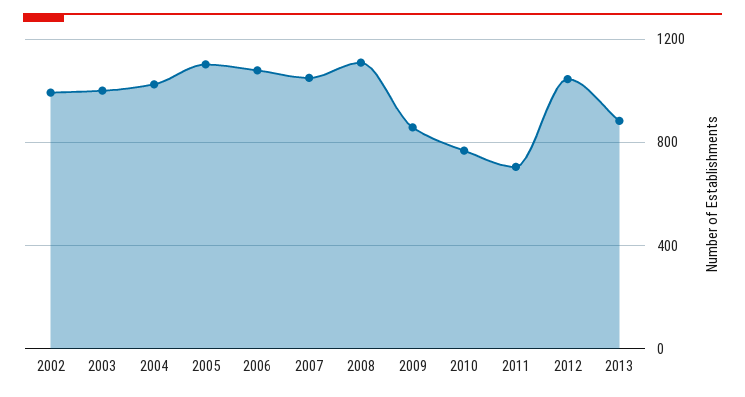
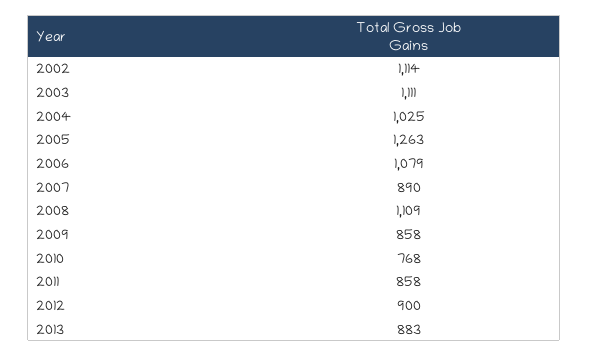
  {
-   "2002": 1000,
+   "2002": 1114,
-   "2003": 1000,
+   "2003": 1111,
    "2004": 1025,
-   "2005": 1100,
+   "2005": 1263,
    "2006": 1079,
-   "2007": 1050,
+   "2007": 890,
    "2008": 1109,
    "2009": 858,
    "2010": 768,
-   "2011": 700,
+   "2011": 858,
-   "2012": 1050,
+   "2012": 900,
    "2013": 883
  }

